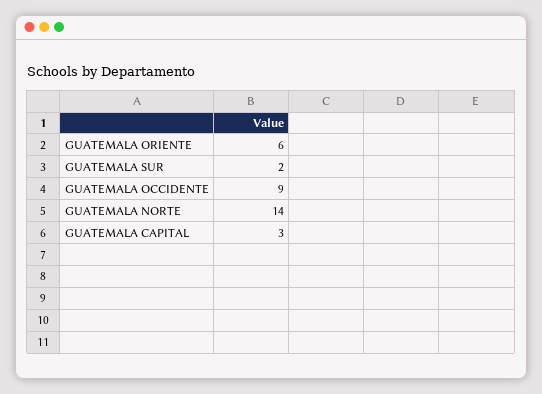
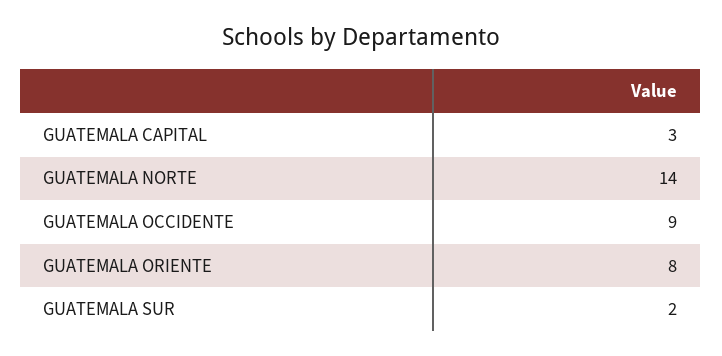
  {
-   "GUATEMALA ORIENTE": 6,
+   "GUATEMALA ORIENTE": 8,
    "GUATEMALA SUR": 2,
    "GUATEMALA OCCIDENTE": 9,
    "GUATEMALA NORTE": 14,
    "GUATEMALA CAPITAL": 3
  }

